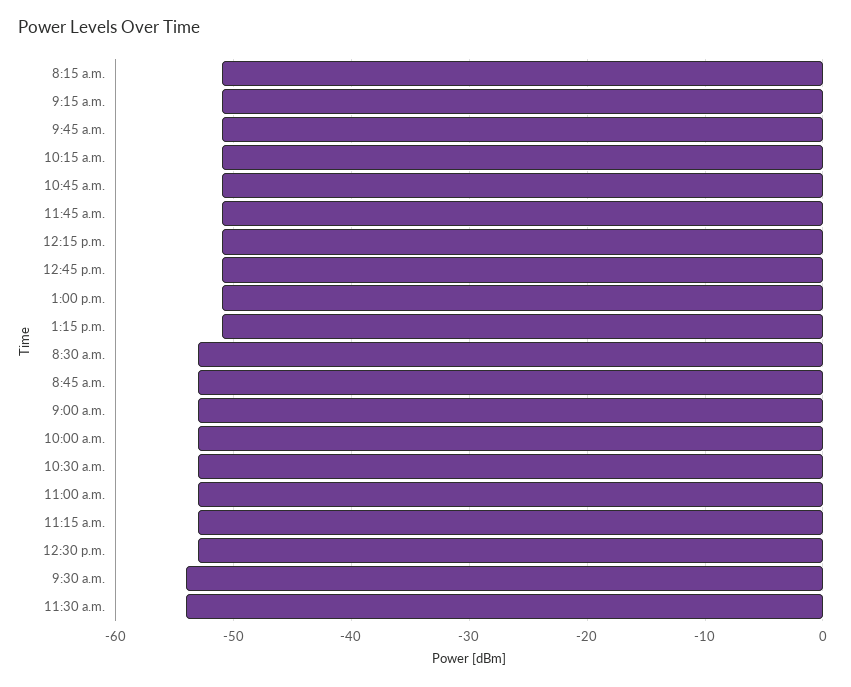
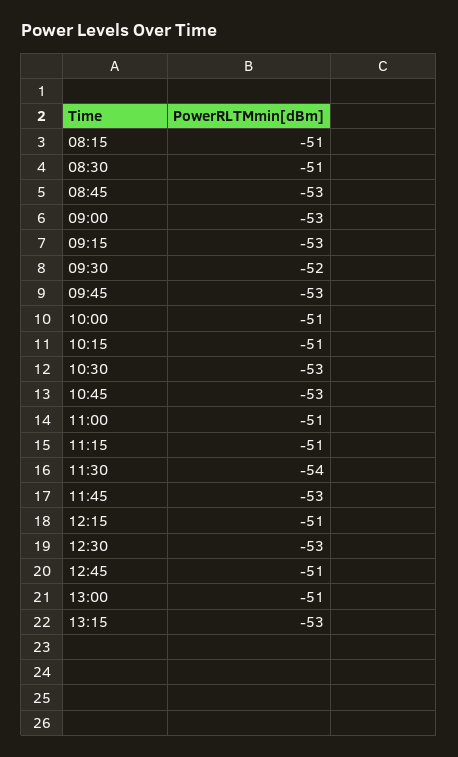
  {
    "8:15 a.m.": -51,
-   "9:15 a.m.": -51,
+   "9:15 a.m.": -53,
-   "9:45 a.m.": -51,
+   "9:45 a.m.": -53,
    "10:15 a.m.": -51,
-   "10:45 a.m.": -51,
+   "10:45 a.m.": -53,
-   "11:45 a.m.": -51,
+   "11:45 a.m.": -53,
    "12:15 p.m.": -51,
    "12:45 p.m.": -51,
    "1:00 p.m.": -51,
-   "1:15 p.m.": -51,
+   "1:15 p.m.": -53,
-   "8:30 a.m.": -53,
+   "8:30 a.m.": -51,
    "8:45 a.m.": -53,
    "9:00 a.m.": -53,
-   "10:00 a.m.": -53,
+   "10:00 a.m.": -51,
    "10:30 a.m.": -53,
-   "11:00 a.m.": -53,
+   "11:00 a.m.": -51,
-   "11:15 a.m.": -53,
+   "11:15 a.m.": -51,
    "12:30 p.m.": -53,
-   "9:30 a.m.": -54,
+   "9:30 a.m.": -52,
    "11:30 a.m.": -54
  }

